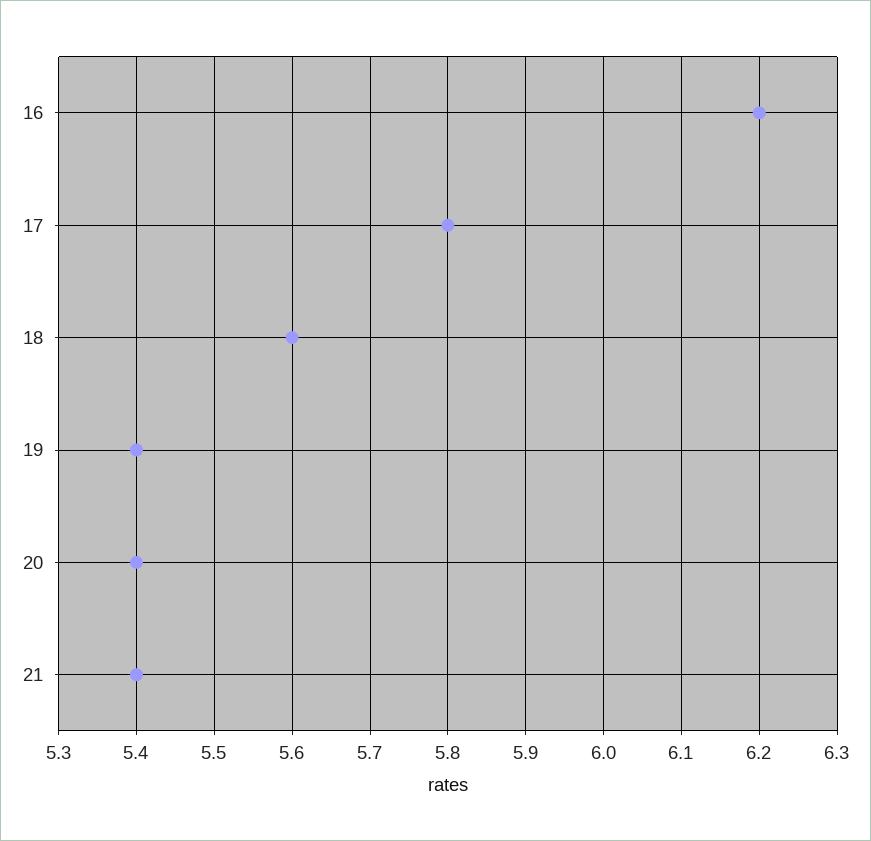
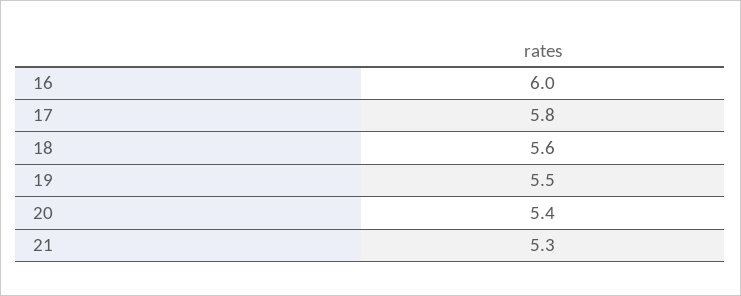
  {
-   "16": 6.2,
+   "16": 6,
    "17": 5.8,
    "18": 5.6,
-   "19": 5.4,
+   "19": 5.5,
    "20": 5.4,
-   "21": 5.4
+   "21": 5.3
  }

